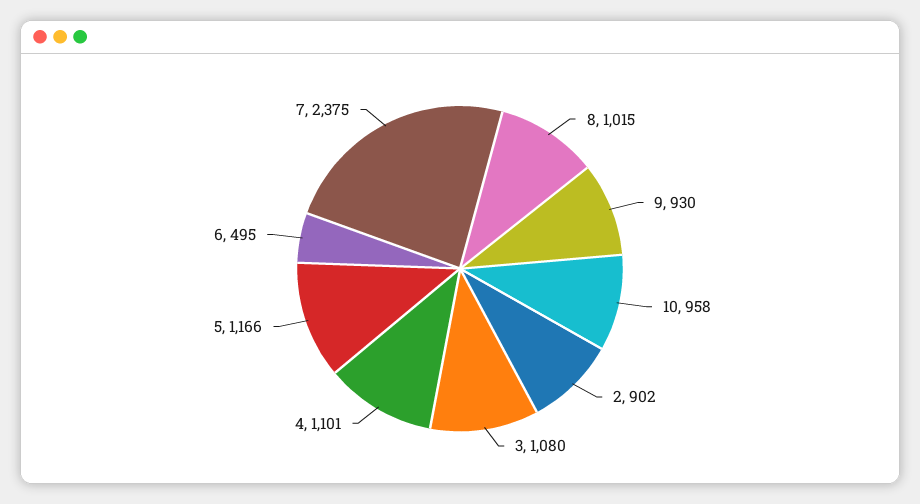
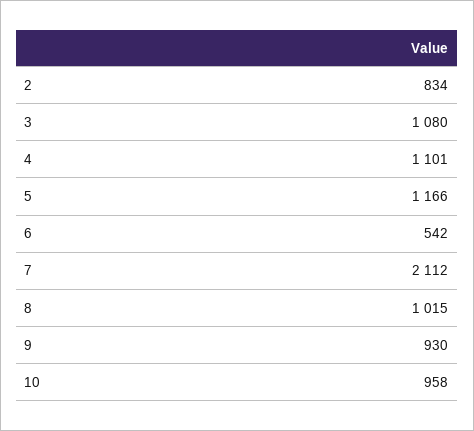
  {
    "8": 1015,
    "9": 930,
    "10": 958,
-   "2": 902,
+   "2": 834,
    "3": 1080,
    "4": 1101,
    "5": 1166,
-   "6": 495,
+   "6": 542,
-   "7": 2375
+   "7": 2112
  }

